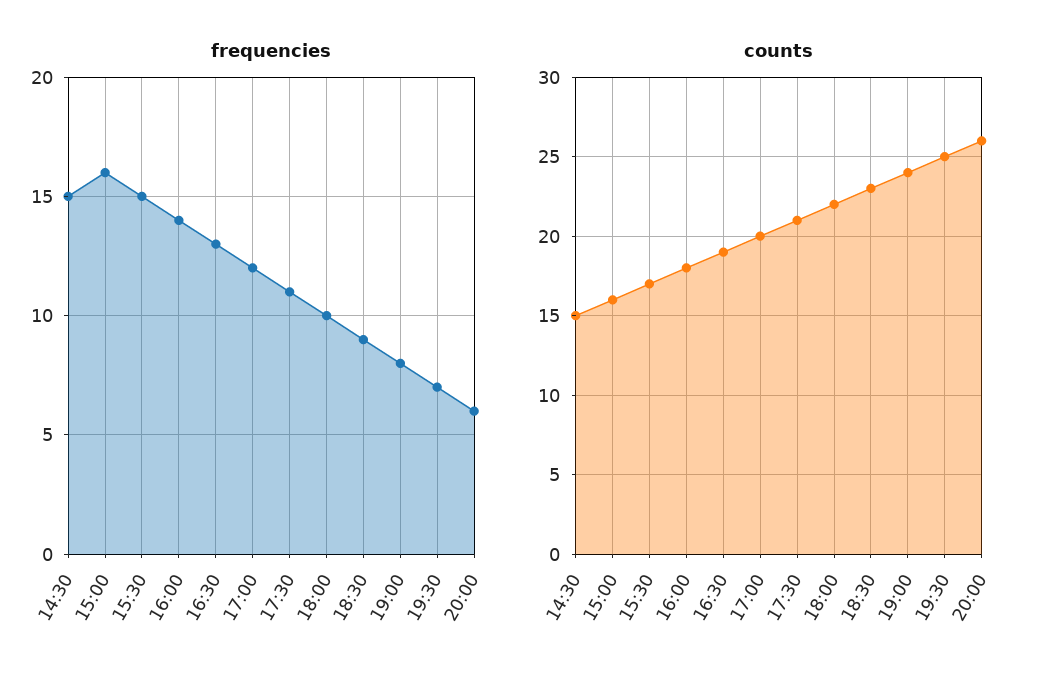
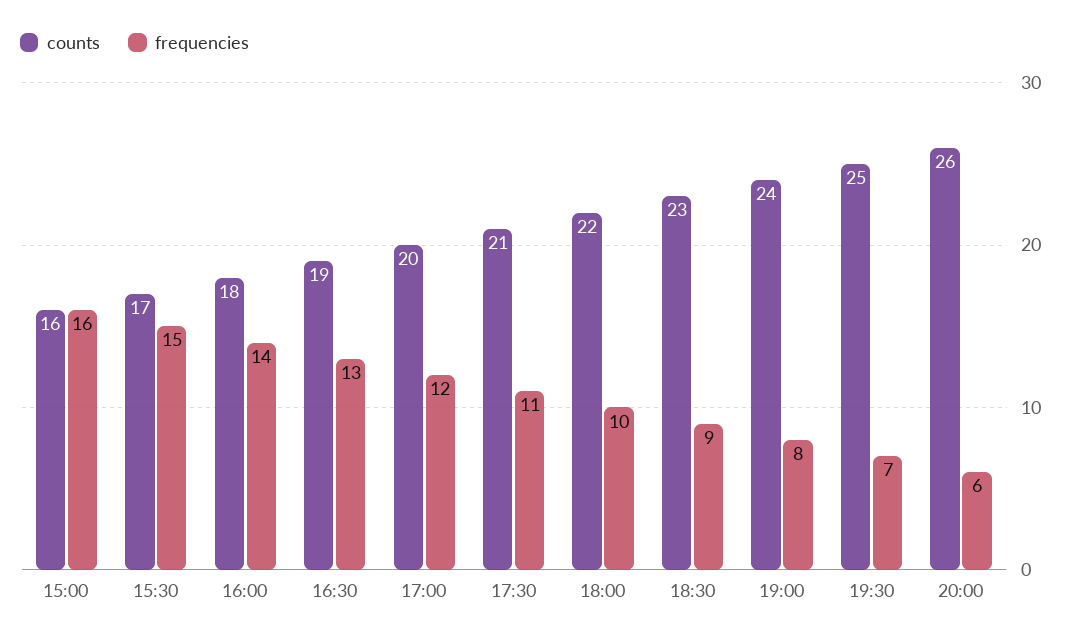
  {
    "frequencies": {
-     "14:30": 15,
      "15:00": 16,
      "15:30": 15,
      "16:00": 14,
      "16:30": 13,
      "17:00": 12,
      "17:30": 11,
      "18:00": 10,
      "18:30": 9,
      "19:00": 8,
      "19:30": 7,
      "20:00": 6
    },
    "counts": {
-     "14:30": 15,
      "15:00": 16,
      "15:30": 17,
      "16:00": 18,
      "16:30": 19,
      "17:00": 20,
      "17:30": 21,
      "18:00": 22,
      "18:30": 23,
      "19:00": 24,
      "19:30": 25,
      "20:00": 26
    }
  }

